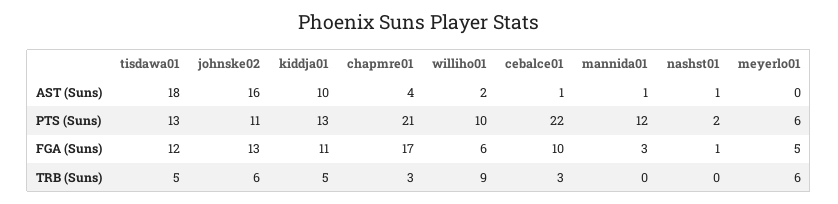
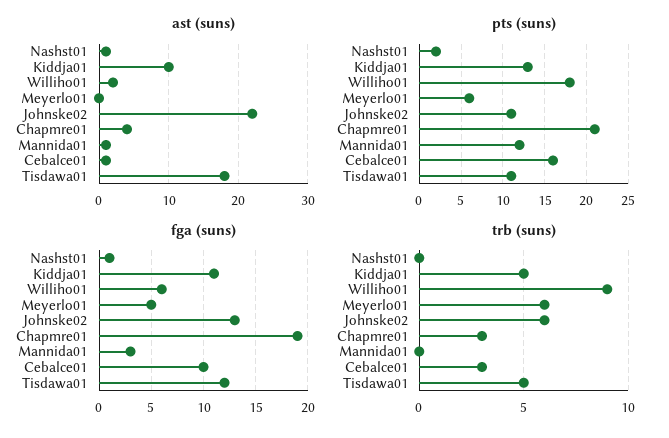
  {
    "AST (Suns)": {
      "tisdawa01": 18,
-     "johnske02": 16,
+     "johnske02": 22,
      "kiddja01": 10,
      "chapmre01": 4,
      "williho01": 2,
      "cebalce01": 1,
      "mannida01": 1,
      "nashst01": 1,
      "meyerlo01": 0
    },
    "PTS (Suns)": {
-     "tisdawa01": 13,
+     "tisdawa01": 11,
      "johnske02": 11,
      "kiddja01": 13,
      "chapmre01": 21,
-     "williho01": 10,
+     "williho01": 18,
-     "cebalce01": 22,
+     "cebalce01": 16,
      "mannida01": 12,
      "nashst01": 2,
      "meyerlo01": 6
    },
    "FGA (Suns)": {
      "tisdawa01": 12,
      "johnske02": 13,
      "kiddja01": 11,
-     "chapmre01": 17,
+     "chapmre01": 19,
      "williho01": 6,
      "cebalce01": 10,
      "mannida01": 3,
      "nashst01": 1,
      "meyerlo01": 5
    },
    "TRB (Suns)": {
      "tisdawa01": 5,
      "johnske02": 6,
      "kiddja01": 5,
      "chapmre01": 3,
      "williho01": 9,
      "cebalce01": 3,
      "mannida01": 0,
      "nashst01": 0,
      "meyerlo01": 6
    }
  }

